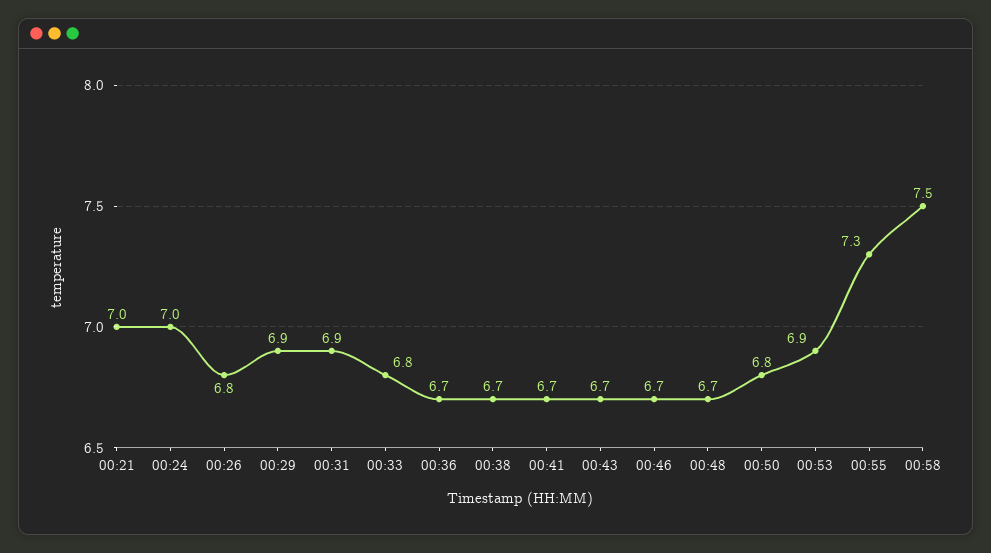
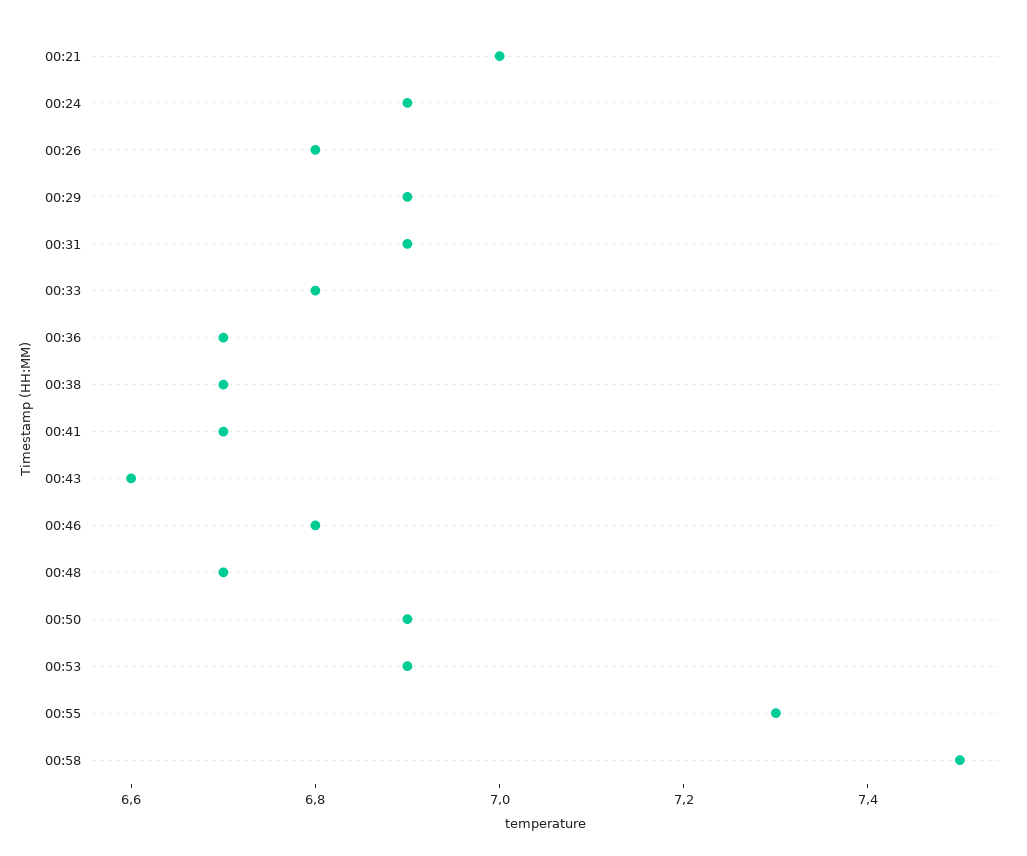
  {
    "00:21": 7,
-   "00:24": 7,
+   "00:24": 6.9,
    "00:26": 6.8,
    "00:29": 6.9,
    "00:31": 6.9,
    "00:33": 6.8,
    "00:36": 6.7,
    "00:38": 6.7,
    "00:41": 6.7,
-   "00:43": 6.7,
+   "00:43": 6.6,
-   "00:46": 6.7,
+   "00:46": 6.8,
    "00:48": 6.7,
-   "00:50": 6.8,
+   "00:50": 6.9,
    "00:53": 6.9,
    "00:55": 7.3,
    "00:58": 7.5
  }

